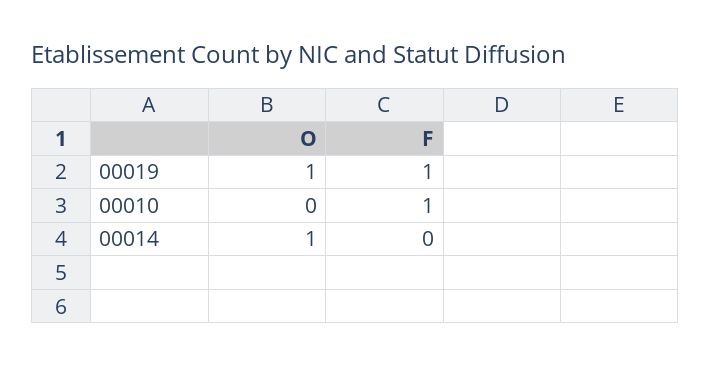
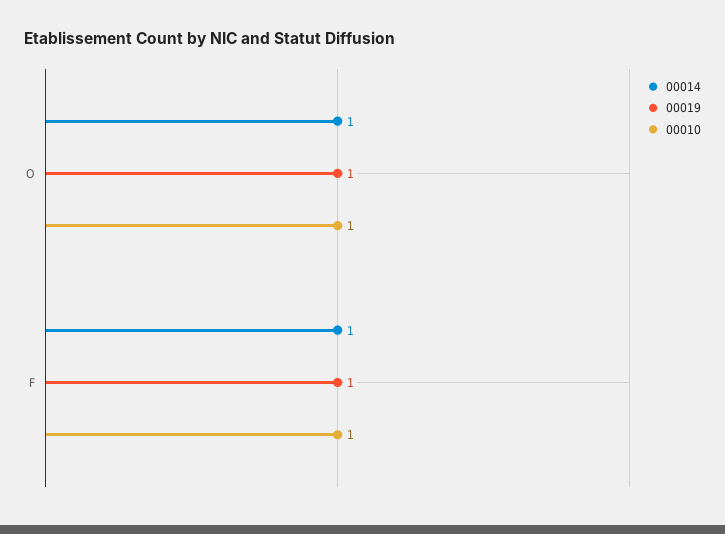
  {
    "00019": {
      "O": 1,
      "F": 1
    },
    "00010": {
-     "O": 0,
+     "O": 1,
      "F": 1
    },
    "00014": {
      "O": 1,
-     "F": 0
+     "F": 1
    }
  }

